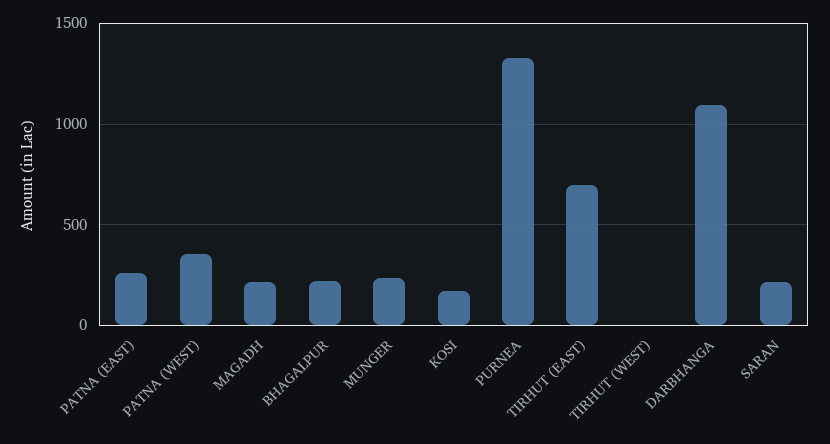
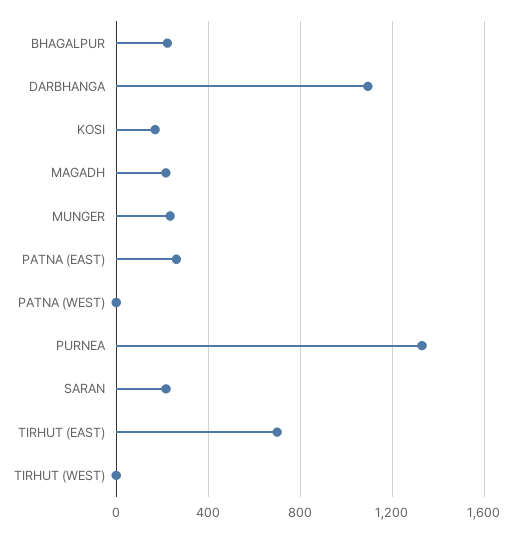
  {
    "PATNA (EAST)": 250,
-   "PATNA (WEST)": 350,
+   "PATNA (WEST)": 0,
    "MAGADH": 200,
    "BHAGALPUR": 200,
    "MUNGER": 250,
    "KOSI": 150,
    "PURNEA": 1350,
    "TIRHUT (EAST)": 700,
    "TIRHUT (WEST)": 0,
    "DARBHANGA": 1100,
    "SARAN": 200
  }

